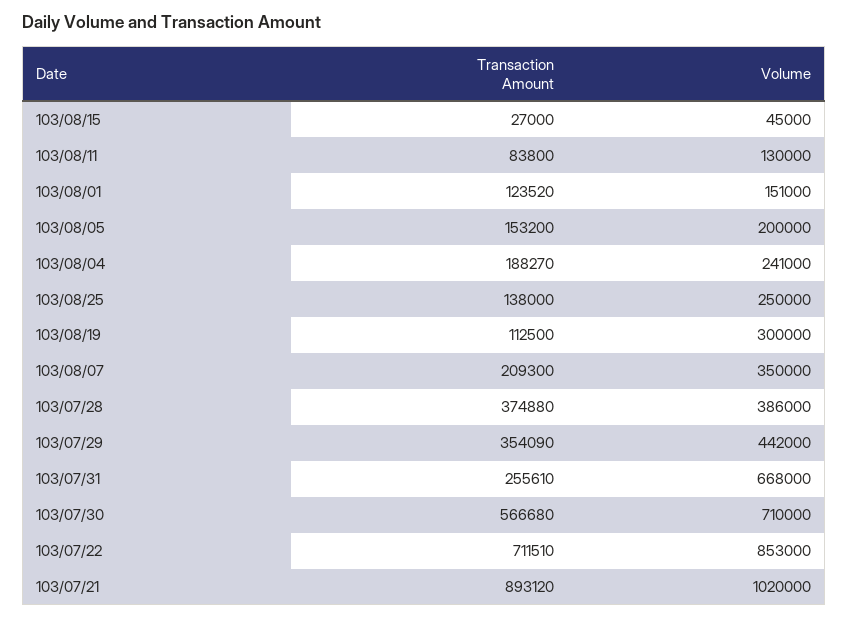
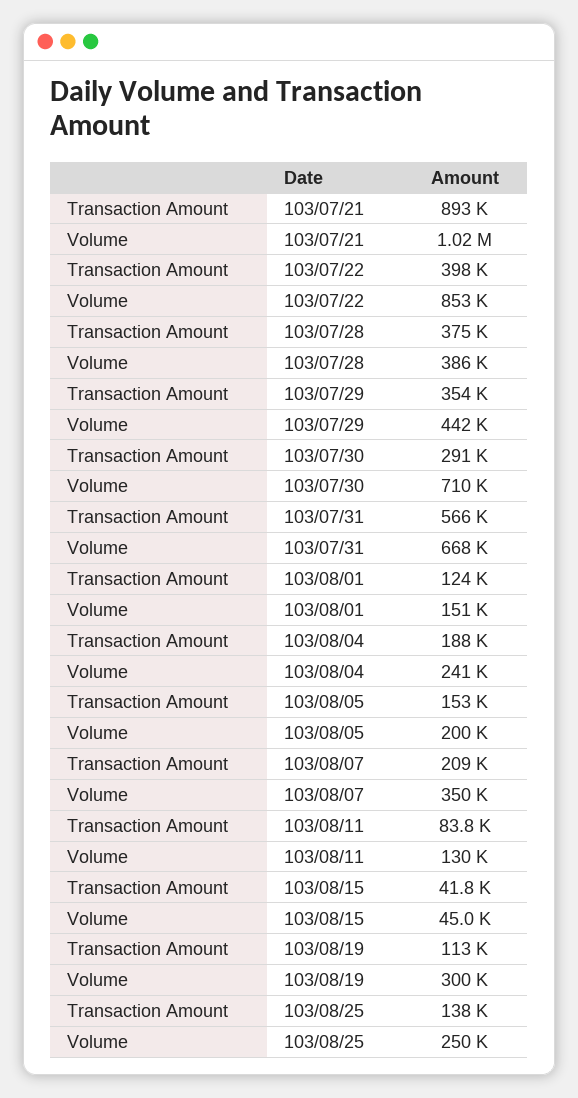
  {
    "Transaction Amount": {
-     "103/08/15": 27000,
+     "103/08/15": 41800,
      "103/08/11": 83800,
      "103/08/01": 123520,
      "103/08/05": 153200,
      "103/08/04": 188270,
      "103/08/25": 138000,
      "103/08/19": 112500,
      "103/08/07": 209300,
      "103/07/28": 374880,
      "103/07/29": 354090,
-     "103/07/31": 255610,
+     "103/07/31": 566000,
-     "103/07/30": 566680,
+     "103/07/30": 291000,
-     "103/07/22": 711510,
+     "103/07/22": 398000,
      "103/07/21": 893120
    },
    "Volume": {
      "103/08/15": 45000,
      "103/08/11": 130000,
      "103/08/01": 151000,
      "103/08/05": 200000,
      "103/08/04": 241000,
      "103/08/25": 250000,
      "103/08/19": 300000,
      "103/08/07": 350000,
      "103/07/28": 386000,
      "103/07/29": 442000,
      "103/07/31": 668000,
      "103/07/30": 710000,
      "103/07/22": 853000,
      "103/07/21": 1020000
    }
  }

